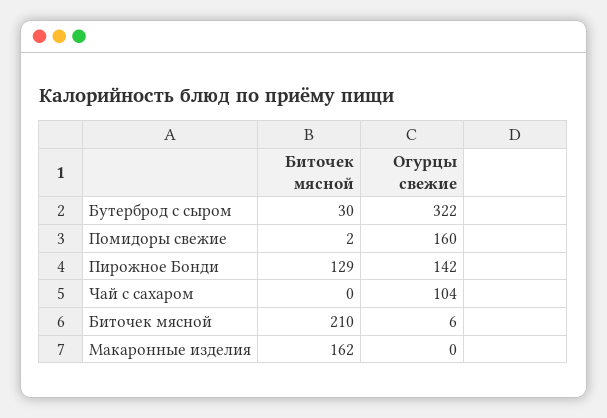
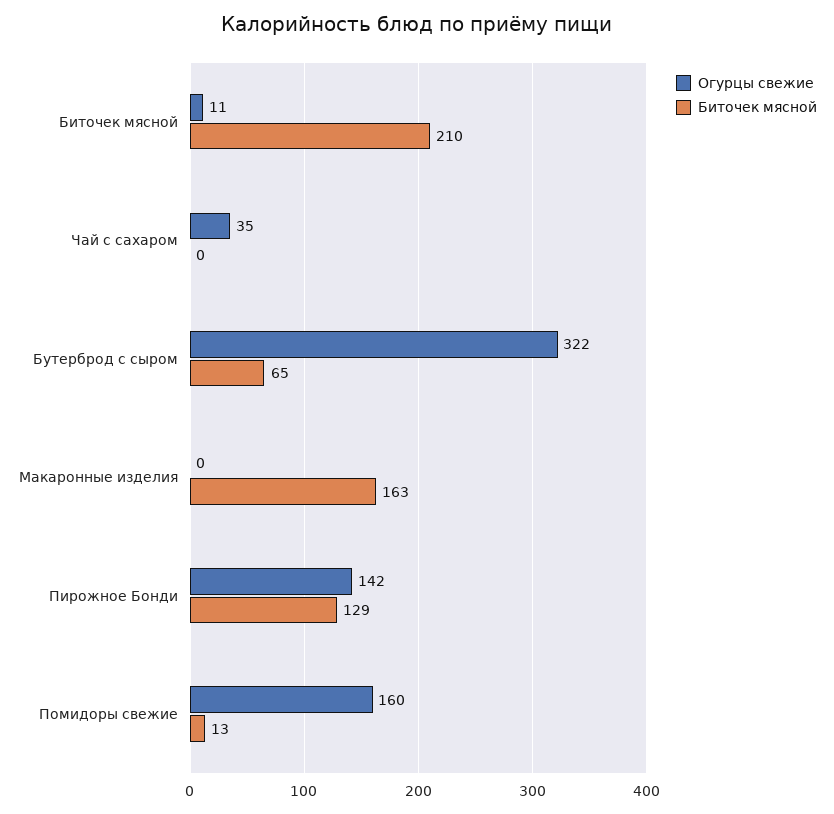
  {
    "Биточек мясной": {
-     "Бутерброд с сыром": 30,
+     "Бутерброд с сыром": 65,
-     "Помидоры свежие": 2,
+     "Помидоры свежие": 13,
      "Пирожное Бонди": 129,
      "Чай с сахаром": 0,
      "Биточек мясной": 210,
-     "Макаронные изделия": 162
+     "Макаронные изделия": 163
    },
    "Огурцы свежие": {
      "Бутерброд с сыром": 322,
      "Помидоры свежие": 160,
      "Пирожное Бонди": 142,
-     "Чай с сахаром": 104,
+     "Чай с сахаром": 35,
-     "Биточек мясной": 6,
+     "Биточек мясной": 11,
      "Макаронные изделия": 0
    }
  }

